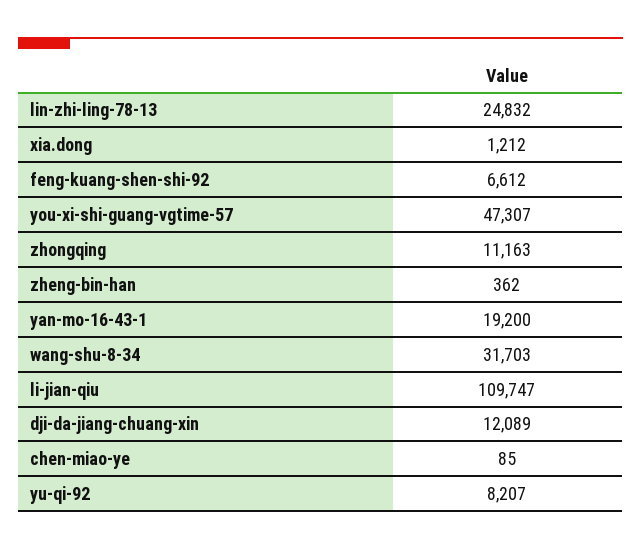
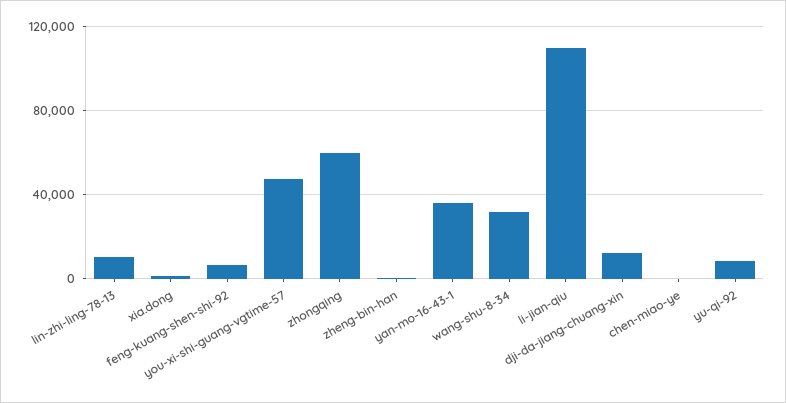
  {
-   "lin-zhi-ling-78-13": 24832,
+   "lin-zhi-ling-78-13": 10000,
    "xia.dong": 1212,
    "feng-kuang-shen-shi-92": 6612,
    "you-xi-shi-guang-vgtime-57": 47307,
-   "zhongqing": 11163,
+   "zhongqing": 60000,
    "zheng-bin-han": 362,
-   "yan-mo-16-43-1": 19200,
+   "yan-mo-16-43-1": 35000,
    "wang-shu-8-34": 31703,
    "li-jian-qiu": 109747,
    "dji-da-jiang-chuang-xin": 12089,
    "chen-miao-ye": 85,
    "yu-qi-92": 8207
  }

